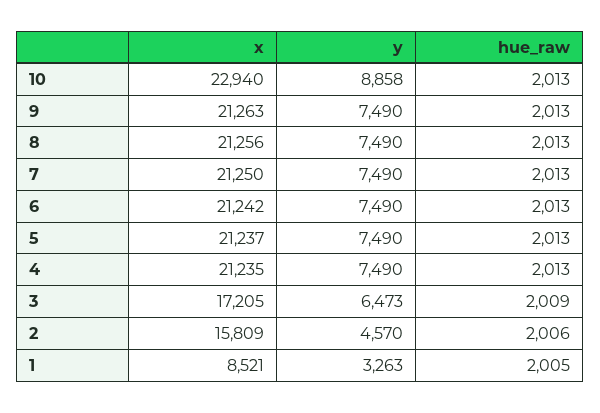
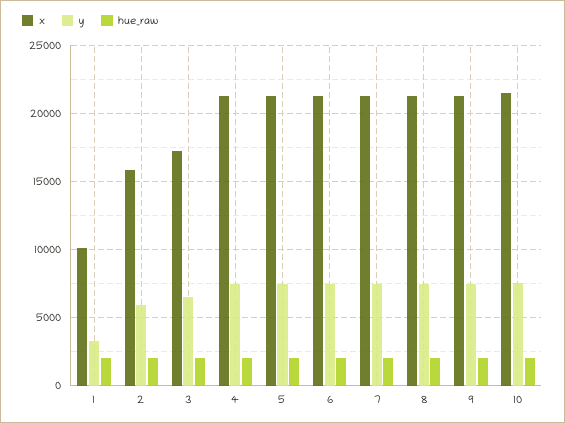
  {
    "x": {
-     "10": 22940,
+     "10": 21500,
      "9": 21263,
      "8": 21256,
      "7": 21250,
      "6": 21242,
      "5": 21237,
      "4": 21235,
      "3": 17205,
      "2": 15809,
-     "1": 8521
+     "1": 10000
    },
    "y": {
-     "10": 8858,
+     "10": 7500,
      "9": 7490,
      "8": 7490,
      "7": 7490,
      "6": 7490,
      "5": 7490,
      "4": 7490,
      "3": 6473,
-     "2": 4570,
+     "2": 6000,
      "1": 3263
    },
    "hue_raw": {
      "10": 2013,
      "9": 2013,
      "8": 2013,
      "7": 2013,
      "6": 2013,
      "5": 2013,
      "4": 2013,
      "3": 2009,
      "2": 2006,
      "1": 2005
    }
  }

